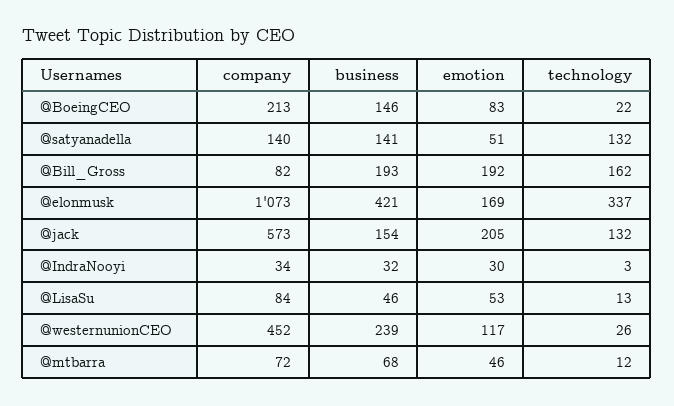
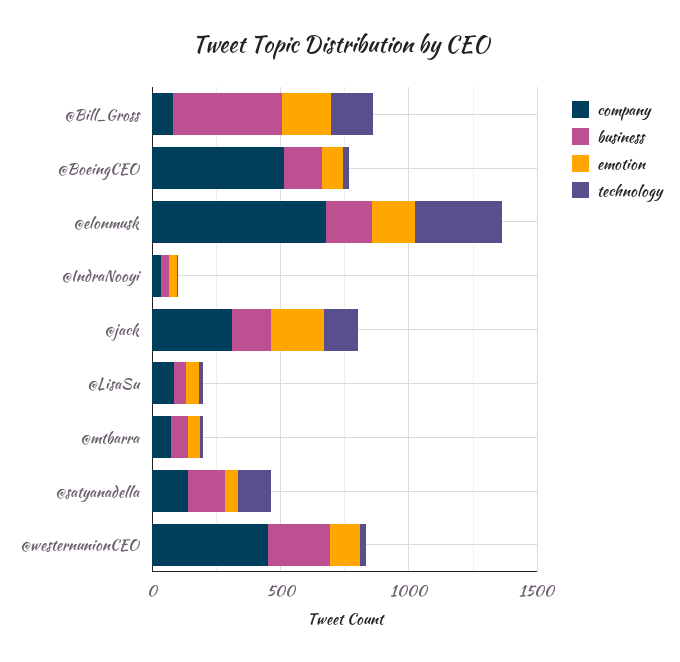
  {
    "company": {
-     "@BoeingCEO": 213,
+     "@BoeingCEO": 500,
      "@satyanadella": 140,
      "@Bill_Gross": 82,
-     "@elonmusk": 1073,
+     "@elonmusk": 700,
-     "@jack": 573,
+     "@jack": 300,
      "@IndraNooyi": 34,
      "@LisaSu": 84,
      "@westernunionCEO": 452,
      "@mtbarra": 72
    },
    "business": {
      "@BoeingCEO": 146,
      "@satyanadella": 141,
-     "@Bill_Gross": 193,
+     "@Bill_Gross": 400,
-     "@elonmusk": 421,
+     "@elonmusk": 200,
      "@jack": 154,
      "@IndraNooyi": 32,
      "@LisaSu": 46,
      "@westernunionCEO": 239,
      "@mtbarra": 68
    },
    "emotion": {
      "@BoeingCEO": 83,
      "@satyanadella": 51,
      "@Bill_Gross": 192,
      "@elonmusk": 169,
      "@jack": 205,
      "@IndraNooyi": 30,
      "@LisaSu": 53,
      "@westernunionCEO": 117,
      "@mtbarra": 46
    },
    "technology": {
      "@BoeingCEO": 22,
      "@satyanadella": 132,
      "@Bill_Gross": 162,
      "@elonmusk": 337,
      "@jack": 132,
      "@IndraNooyi": 3,
      "@LisaSu": 13,
      "@westernunionCEO": 26,
      "@mtbarra": 12
    }
  }

